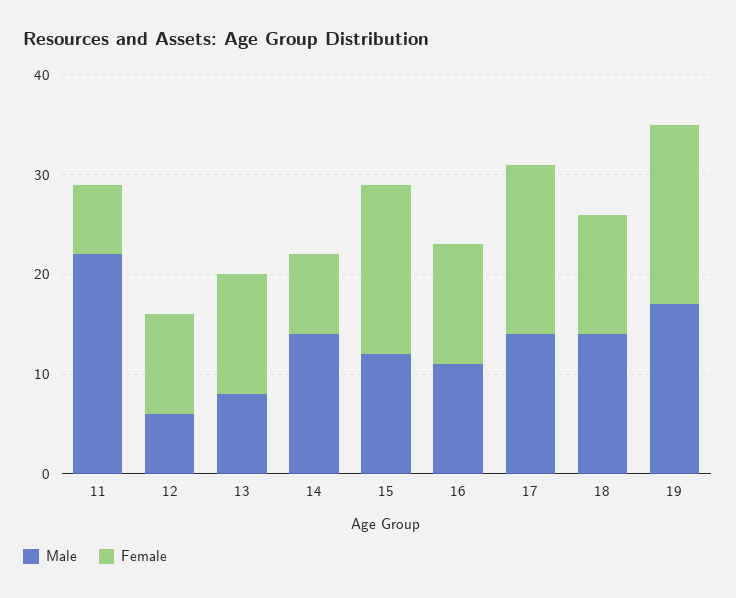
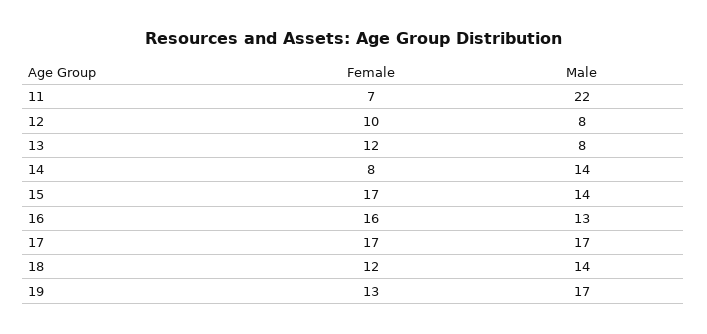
  {
    "Male": {
      "11": 22,
-     "12": 6,
+     "12": 8,
      "13": 8,
      "14": 14,
-     "15": 12,
+     "15": 14,
-     "16": 11,
+     "16": 13,
-     "17": 14,
+     "17": 17,
      "18": 14,
      "19": 17
    },
    "Female": {
      "11": 7,
      "12": 10,
      "13": 12,
      "14": 8,
      "15": 17,
-     "16": 12,
+     "16": 16,
      "17": 17,
      "18": 12,
-     "19": 18
+     "19": 13
    }
  }

